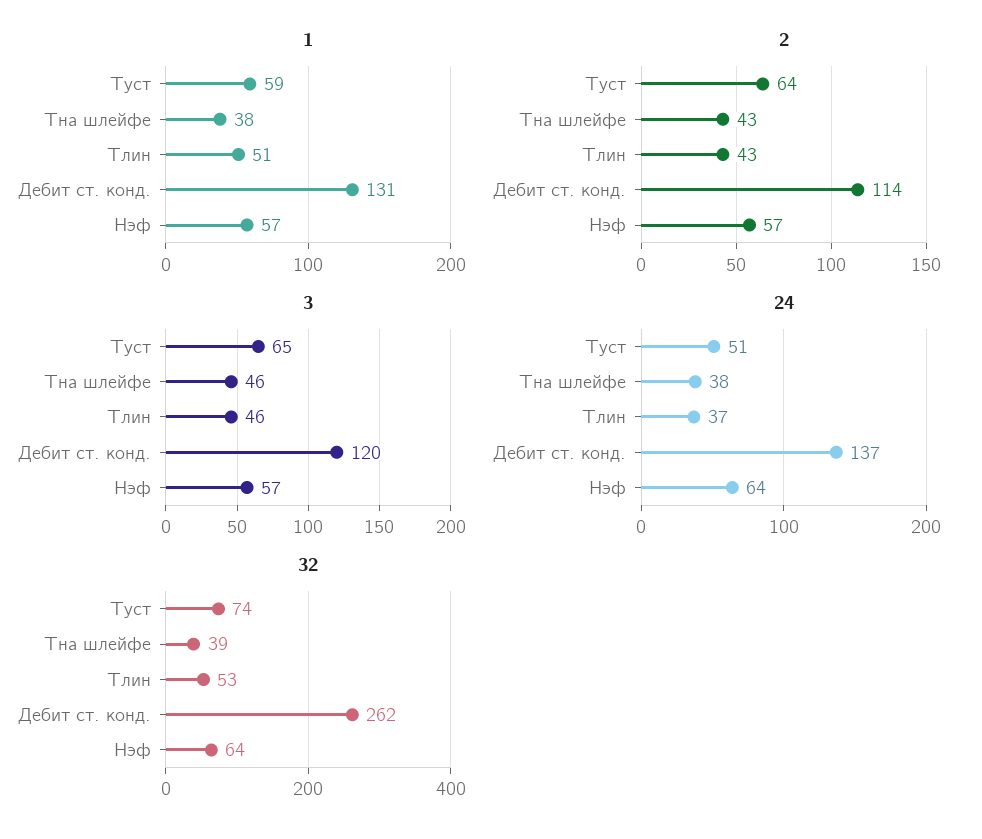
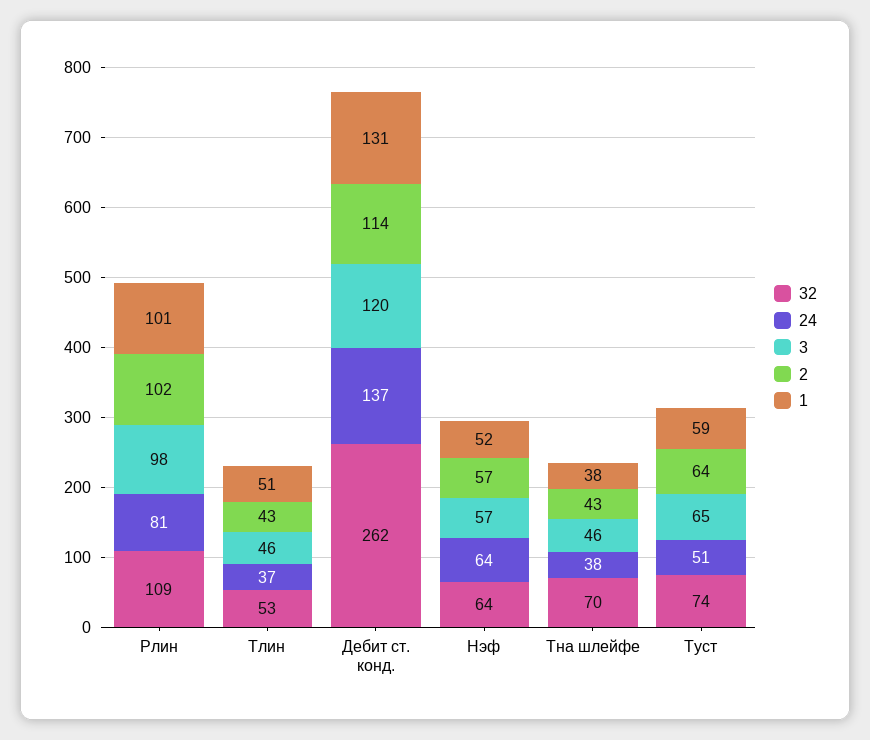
  {
    "1": {
      "Туст": 59,
      "Тна шлейфе": 38,
      "Tлин": 51,
      "Дебит ст. конд.": 131,
-     "Нэф": 57
+     "Нэф": 52,
+     "Pлин": 101
    },
    "2": {
      "Туст": 64,
      "Тна шлейфе": 43,
      "Tлин": 43,
      "Дебит ст. конд.": 114,
-     "Нэф": 57
+     "Нэф": 57,
+     "Pлин": 102
    },
    "3": {
      "Туст": 65,
      "Тна шлейфе": 46,
      "Tлин": 46,
      "Дебит ст. конд.": 120,
-     "Нэф": 57
+     "Нэф": 57,
+     "Pлин": 98
    },
    "24": {
      "Туст": 51,
      "Тна шлейфе": 38,
      "Tлин": 37,
      "Дебит ст. конд.": 137,
-     "Нэф": 64
+     "Нэф": 64,
+     "Pлин": 81
    },
    "32": {
      "Туст": 74,
-     "Тна шлейфе": 39,
+     "Тна шлейфе": 70,
      "Tлин": 53,
      "Дебит ст. конд.": 262,
-     "Нэф": 64
+     "Нэф": 64,
+     "Pлин": 109
    }
  }

